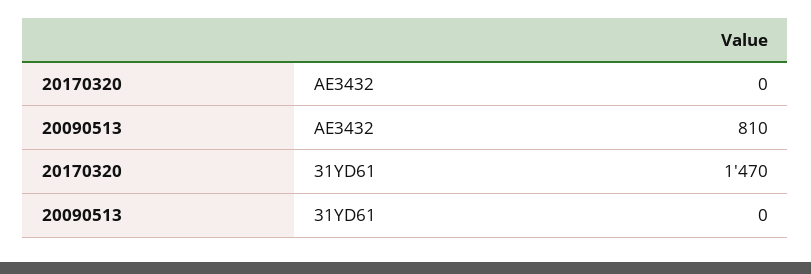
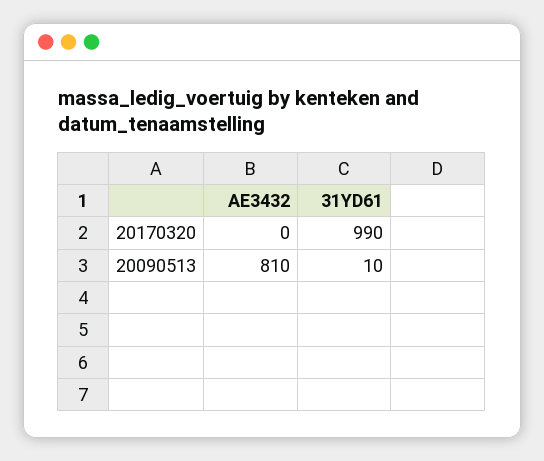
  {
    "20170320": {
      "AE3432": 0,
-     "31YD61": 1470
+     "31YD61": 990
    },
    "20090513": {
      "AE3432": 810,
-     "31YD61": 0
+     "31YD61": 10
    }
  }

